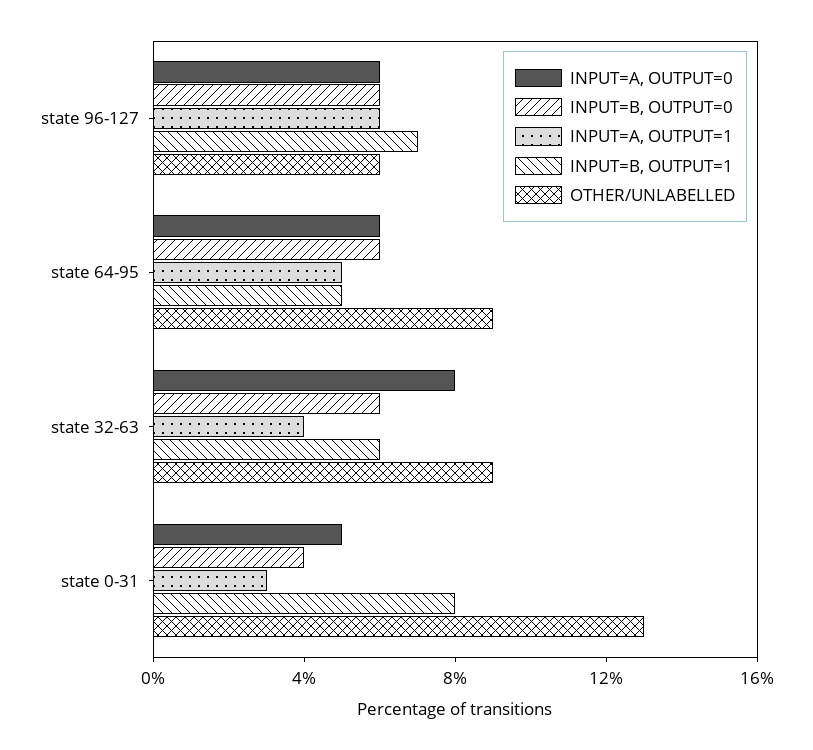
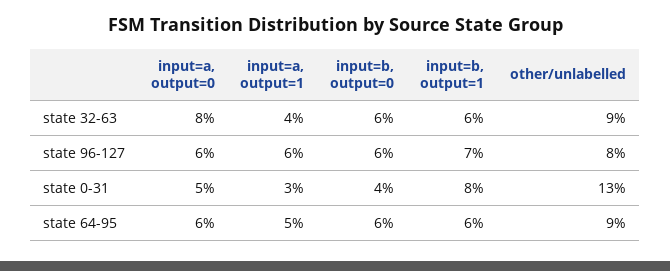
  {
    "INPUT=A, OUTPUT=0": {
      "state 96-127": 6,
      "state 64-95": 6,
      "state 32-63": 8,
      "state 0-31": 5
    },
    "INPUT=B, OUTPUT=0": {
      "state 96-127": 6,
      "state 64-95": 6,
      "state 32-63": 6,
      "state 0-31": 4
    },
    "INPUT=A, OUTPUT=1": {
      "state 96-127": 6,
      "state 64-95": 5,
      "state 32-63": 4,
      "state 0-31": 3
    },
    "INPUT=B, OUTPUT=1": {
      "state 96-127": 7,
-     "state 64-95": 5,
+     "state 64-95": 6,
      "state 32-63": 6,
      "state 0-31": 8
    },
    "OTHER/UNLABELLED": {
-     "state 96-127": 6,
+     "state 96-127": 8,
      "state 64-95": 9,
      "state 32-63": 9,
      "state 0-31": 13
    }
  }

